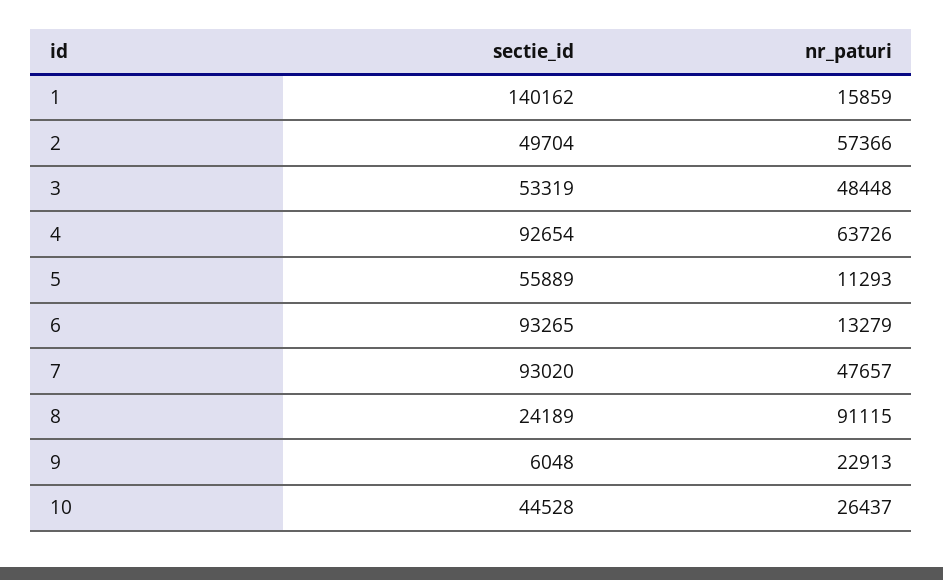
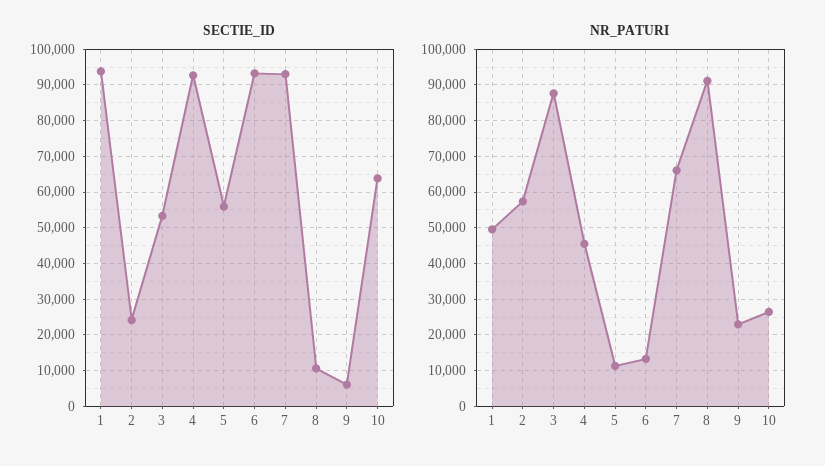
  {
    "sectie_id": {
-     "1": 140162,
+     "1": 94000,
-     "2": 49704,
+     "2": 24000,
      "3": 53319,
      "4": 92654,
      "5": 55889,
      "6": 93265,
      "7": 93020,
-     "8": 24189,
+     "8": 10000,
      "9": 6048,
-     "10": 44528
+     "10": 64000
    },
    "nr_paturi": {
-     "1": 15859,
+     "1": 50000,
      "2": 57366,
-     "3": 48448,
+     "3": 88000,
-     "4": 63726,
+     "4": 46000,
      "5": 11293,
      "6": 13279,
-     "7": 47657,
+     "7": 66000,
      "8": 91115,
      "9": 22913,
      "10": 26437
    }
  }

